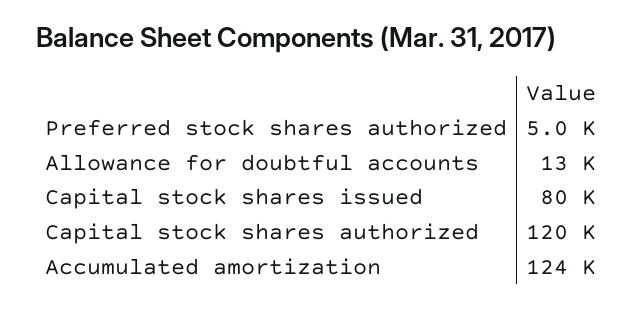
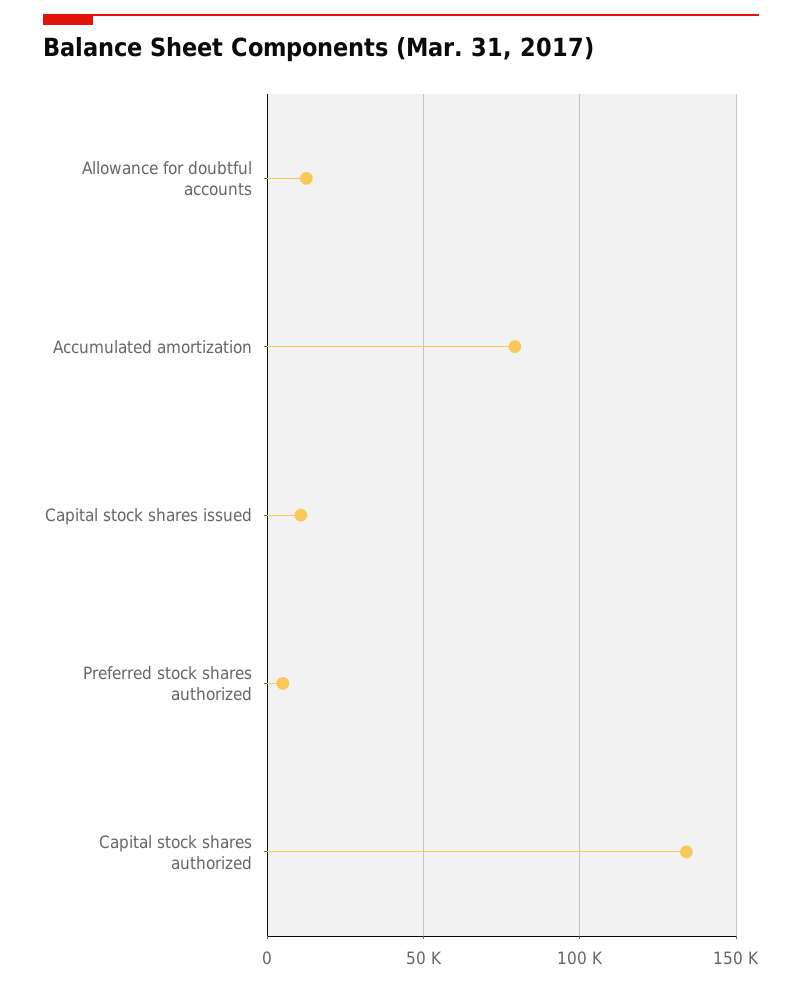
  {
    "Preferred stock shares authorized": 5000,
    "Allowance for doubtful accounts": 13000,
-   "Capital stock shares issued": 80000,
+   "Capital stock shares issued": 10000,
-   "Capital stock shares authorized": 120000,
+   "Capital stock shares authorized": 135000,
-   "Accumulated amortization": 124000
+   "Accumulated amortization": 80000
  }

